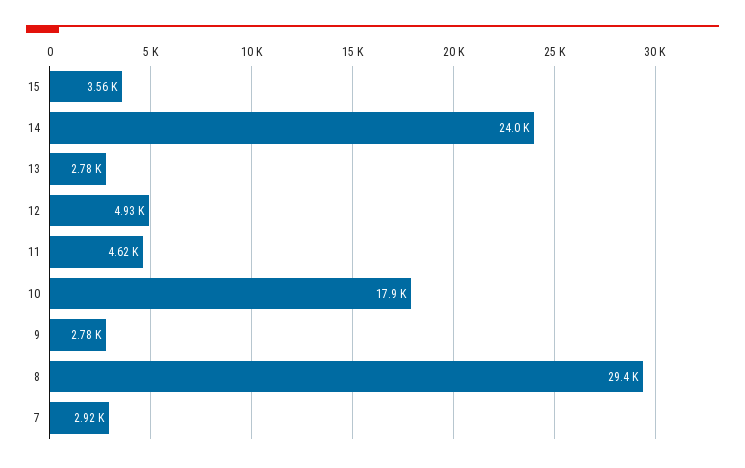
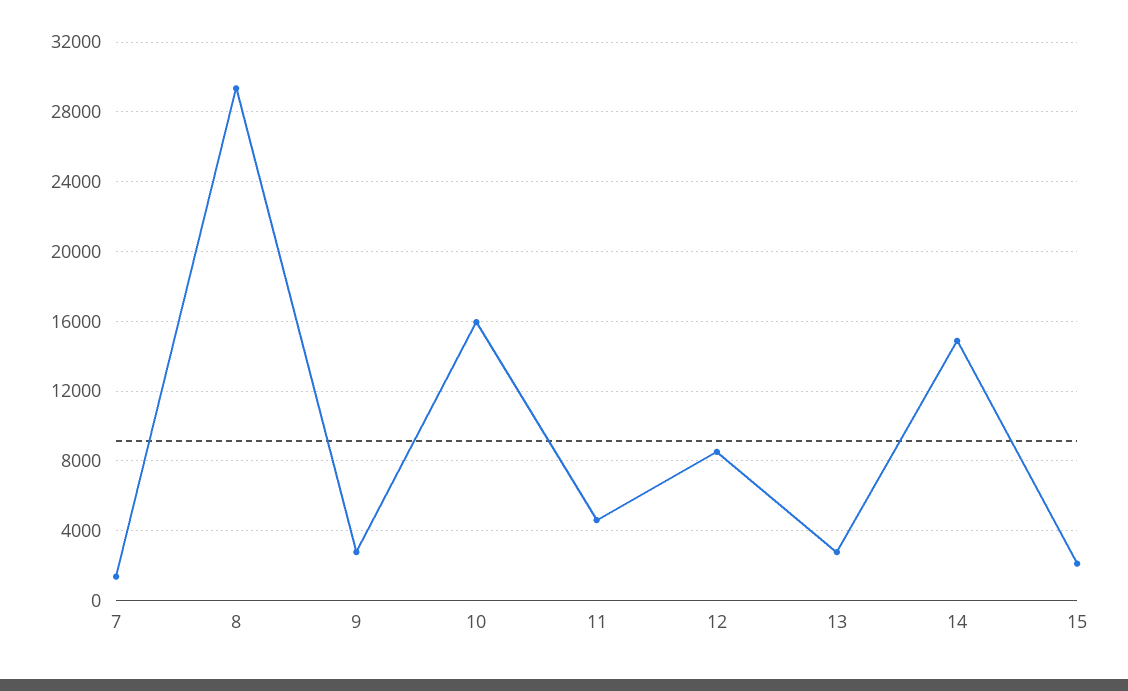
  {
-   "15": 3560,
+   "15": 2000,
-   "14": 24000,
+   "14": 15000,
    "13": 2780,
-   "12": 4930,
+   "12": 8500,
    "11": 4620,
-   "10": 17900,
+   "10": 16000,
    "9": 2780,
    "8": 29400,
-   "7": 2920
+   "7": 1500
  }

